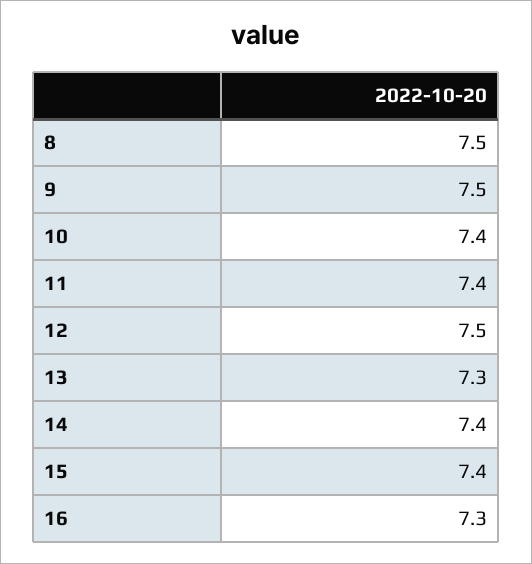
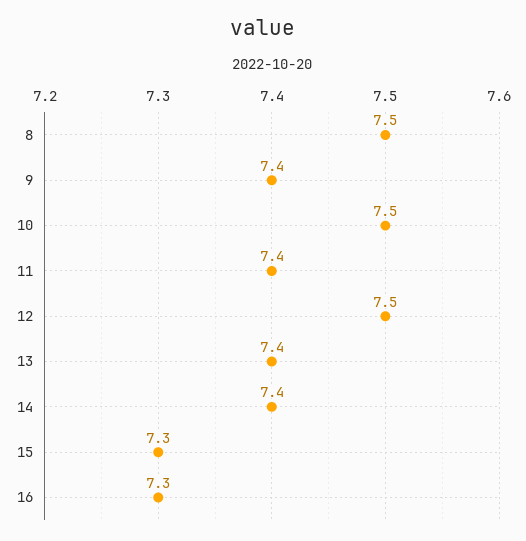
  {
    "8": 7.5,
-   "9": 7.5,
+   "9": 7.4,
-   "10": 7.4,
+   "10": 7.5,
    "11": 7.4,
    "12": 7.5,
-   "13": 7.3,
+   "13": 7.4,
    "14": 7.4,
-   "15": 7.4,
+   "15": 7.3,
    "16": 7.3
  }

